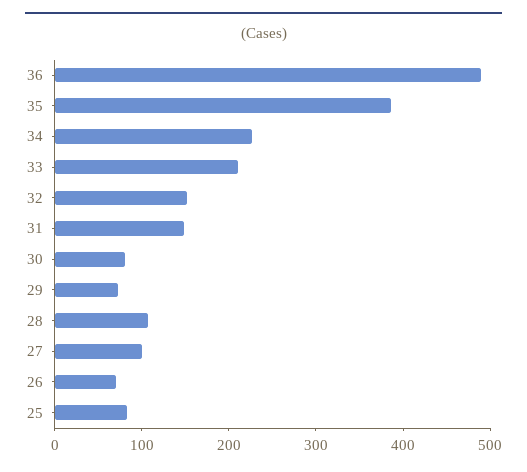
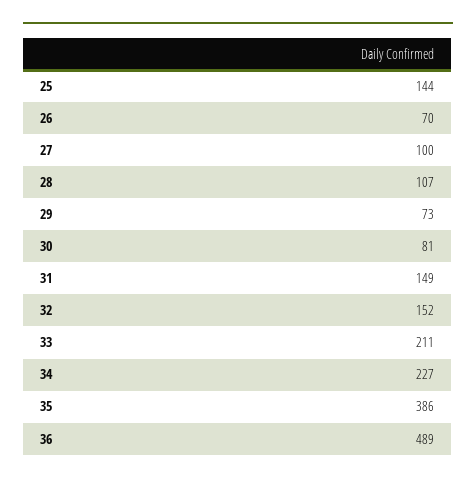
  {
    "36": 489,
    "35": 386,
    "34": 227,
    "33": 211,
    "32": 152,
    "31": 149,
    "30": 81,
    "29": 73,
    "28": 107,
    "27": 100,
    "26": 70,
-   "25": 80
+   "25": 144
  }

